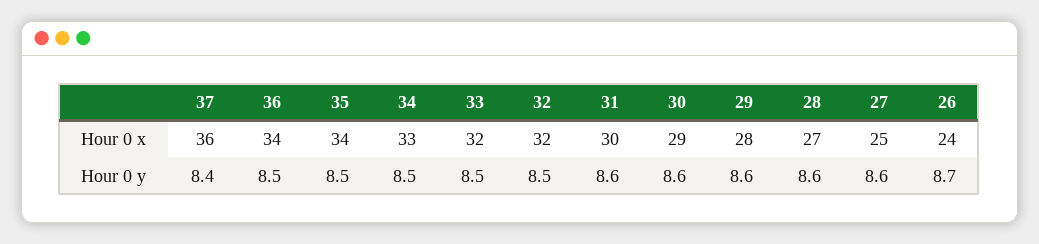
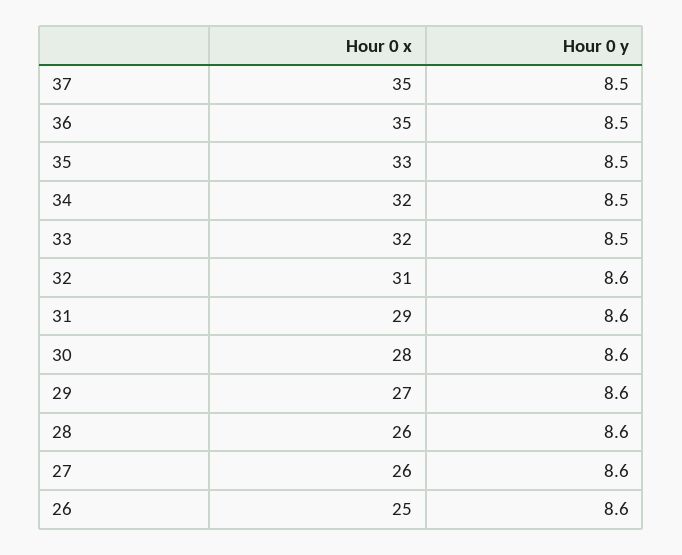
  {
    "37": {
-     "Hour 0 x": 36,
+     "Hour 0 x": 35,
-     "Hour 0 y": 8.4
+     "Hour 0 y": 8.5
    },
    "36": {
-     "Hour 0 x": 34,
+     "Hour 0 x": 35,
      "Hour 0 y": 8.5
    },
    "35": {
-     "Hour 0 x": 34,
+     "Hour 0 x": 33,
      "Hour 0 y": 8.5
    },
    "34": {
-     "Hour 0 x": 33,
+     "Hour 0 x": 32,
      "Hour 0 y": 8.5
    },
    "33": {
      "Hour 0 x": 32,
      "Hour 0 y": 8.5
    },
    "32": {
-     "Hour 0 x": 32,
+     "Hour 0 x": 31,
-     "Hour 0 y": 8.5
+     "Hour 0 y": 8.6
    },
    "31": {
-     "Hour 0 x": 30,
+     "Hour 0 x": 29,
      "Hour 0 y": 8.6
    },
    "30": {
-     "Hour 0 x": 29,
+     "Hour 0 x": 28,
      "Hour 0 y": 8.6
    },
    "29": {
-     "Hour 0 x": 28,
+     "Hour 0 x": 27,
      "Hour 0 y": 8.6
    },
    "28": {
-     "Hour 0 x": 27,
+     "Hour 0 x": 26,
      "Hour 0 y": 8.6
    },
    "27": {
-     "Hour 0 x": 25,
+     "Hour 0 x": 26,
      "Hour 0 y": 8.6
    },
    "26": {
-     "Hour 0 x": 24,
+     "Hour 0 x": 25,
-     "Hour 0 y": 8.7
+     "Hour 0 y": 8.6
    }
  }

